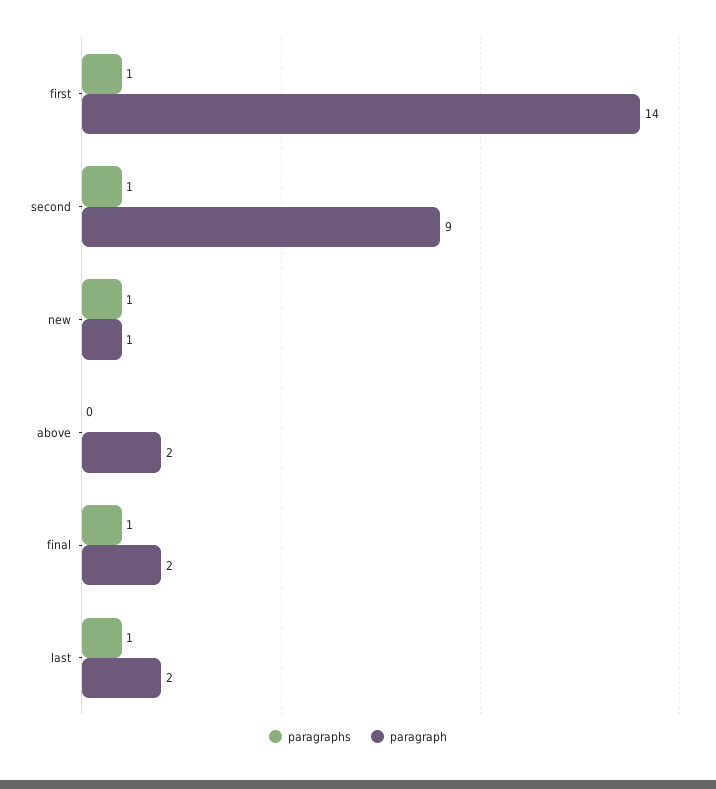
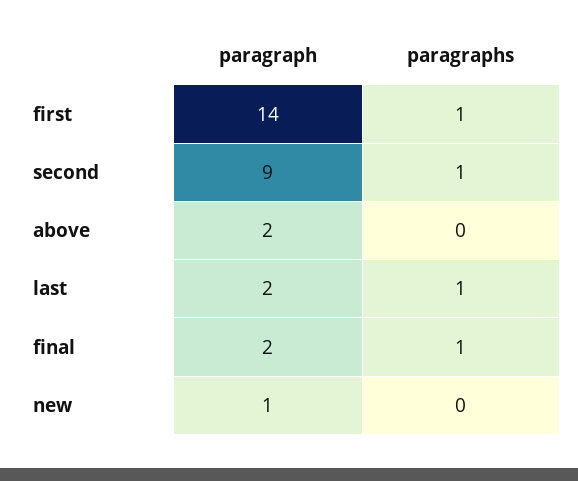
  {
    "paragraphs": {
      "first": 1,
      "second": 1,
-     "new": 1,
+     "new": 0,
      "above": 0,
      "final": 1,
      "last": 1
    },
    "paragraph": {
      "first": 14,
      "second": 9,
      "new": 1,
      "above": 2,
      "final": 2,
      "last": 2
    }
  }

